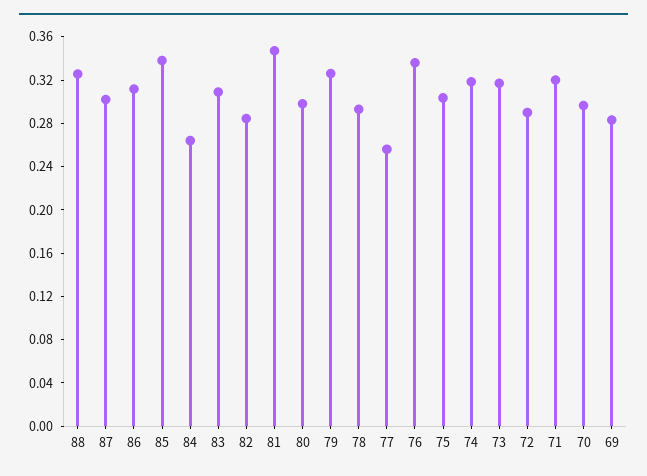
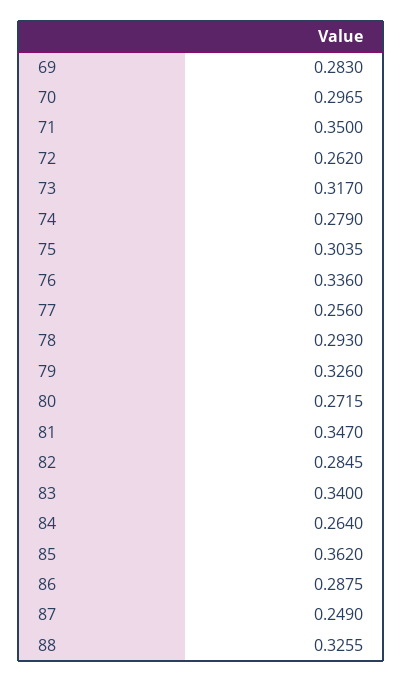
  {
    "88": 0.3255,
-   "87": 0.3,
+   "87": 0.249,
-   "86": 0.31,
+   "86": 0.2875,
-   "85": 0.34,
+   "85": 0.362,
    "84": 0.264,
-   "83": 0.31,
+   "83": 0.34,
    "82": 0.2845,
    "81": 0.347,
-   "80": 0.3,
+   "80": 0.2715,
    "79": 0.326,
    "78": 0.293,
    "77": 0.256,
    "76": 0.336,
    "75": 0.3035,
-   "74": 0.32,
+   "74": 0.279,
    "73": 0.317,
-   "72": 0.29,
+   "72": 0.262,
-   "71": 0.32,
+   "71": 0.35,
    "70": 0.2965,
    "69": 0.283
  }

